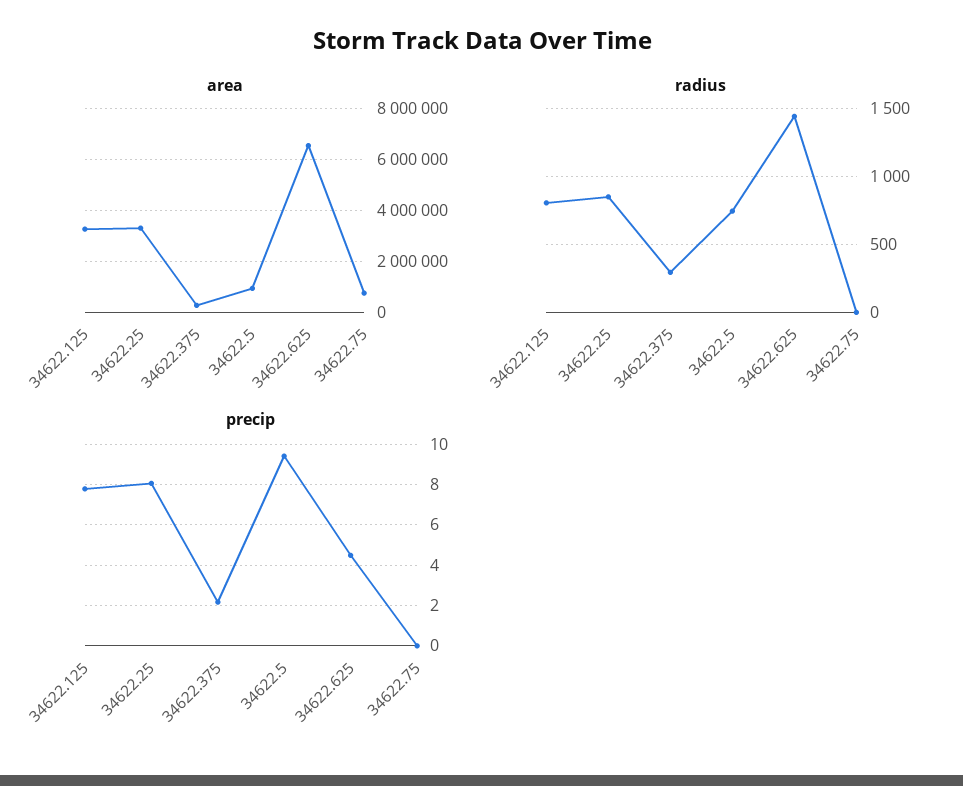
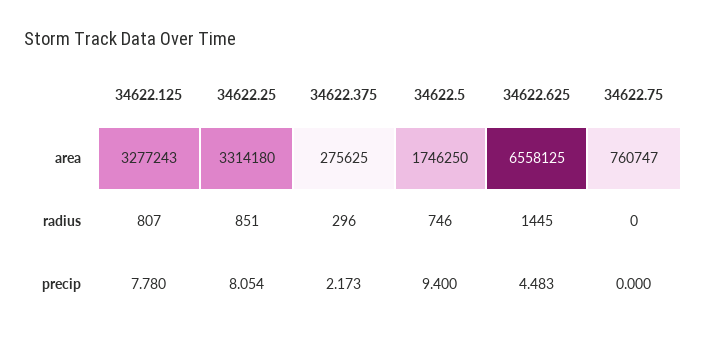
  {
    "area": {
      "34622.125": 3277243,
      "34622.25": 3314180,
      "34622.375": 275625,
-     "34622.5": 1000000,
+     "34622.5": 1746250,
      "34622.625": 6558125,
      "34622.75": 760747
    },
    "radius": {
      "34622.125": 807,
      "34622.25": 851,
      "34622.375": 296,
      "34622.5": 746,
      "34622.625": 1445,
      "34622.75": 0
    },
    "precip": {
      "34622.125": 7.78,
      "34622.25": 8.054,
      "34622.375": 2.173,
      "34622.5": 9.4,
      "34622.625": 4.483,
      "34622.75": 0
    }
  }

